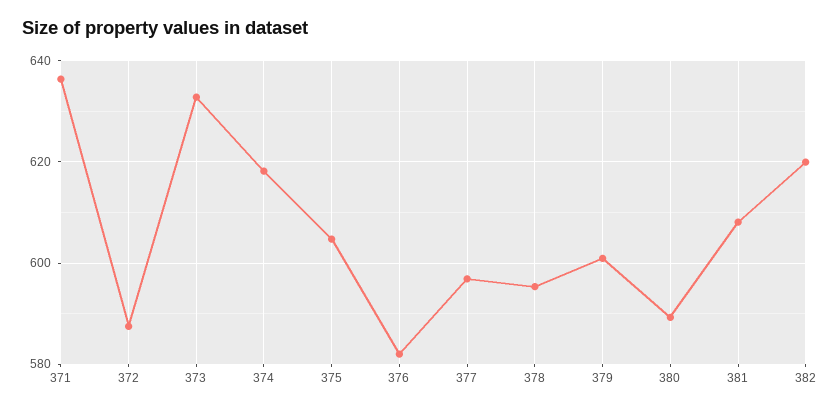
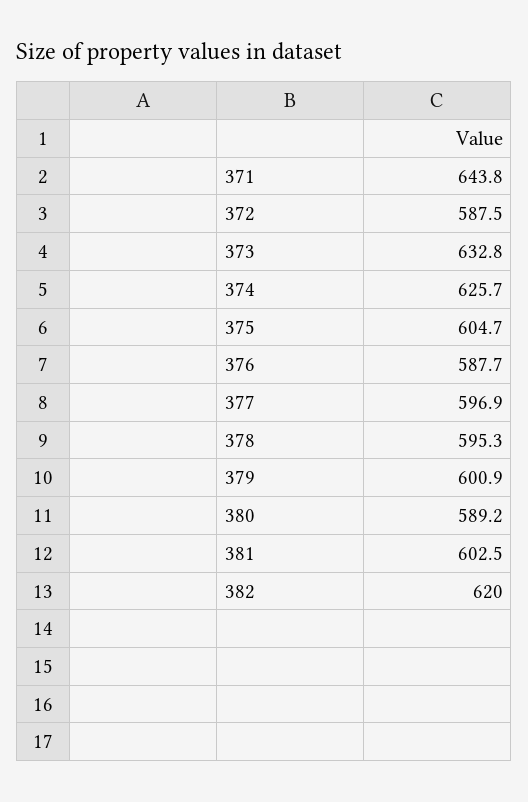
  {
-   "371": 636,
+   "371": 643.8,
    "372": 587.5,
    "373": 632.8,
-   "374": 618,
+   "374": 625.7,
    "375": 604.7,
-   "376": 582,
+   "376": 587.7,
    "377": 596.9,
    "378": 595.3,
    "379": 600.9,
    "380": 589.2,
-   "381": 608,
+   "381": 602.5,
    "382": 620
  }

